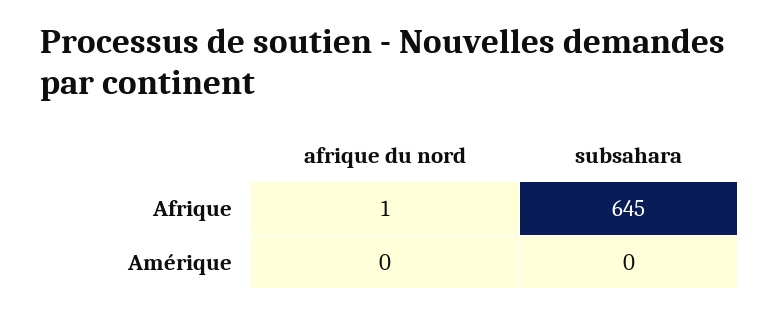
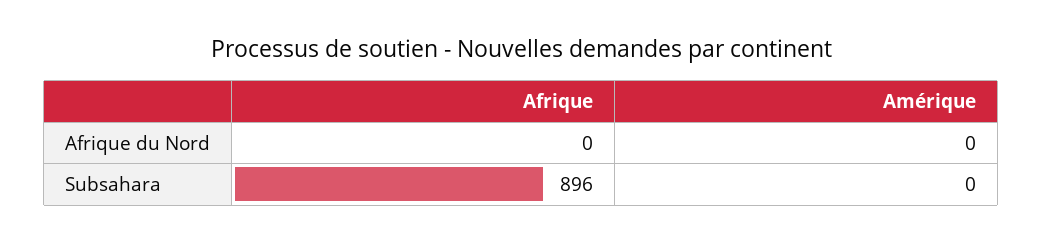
  {
    "afrique du nord": {
-     "Afrique": 1,
+     "Afrique": 0,
      "Amérique": 0
    },
    "subsahara": {
-     "Afrique": 645,
+     "Afrique": 896,
      "Amérique": 0
    }
  }

